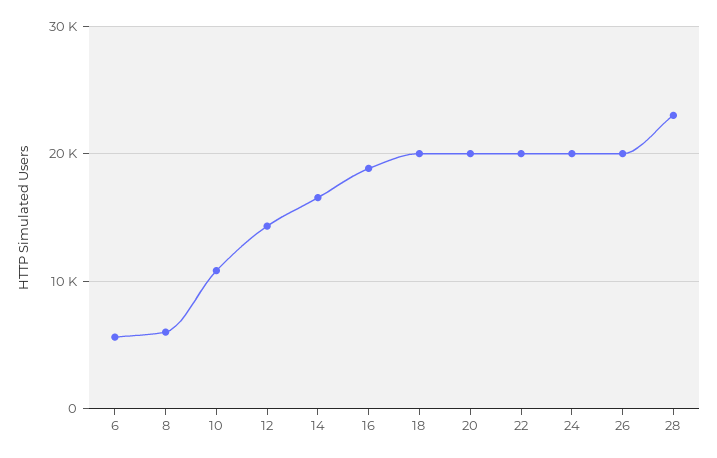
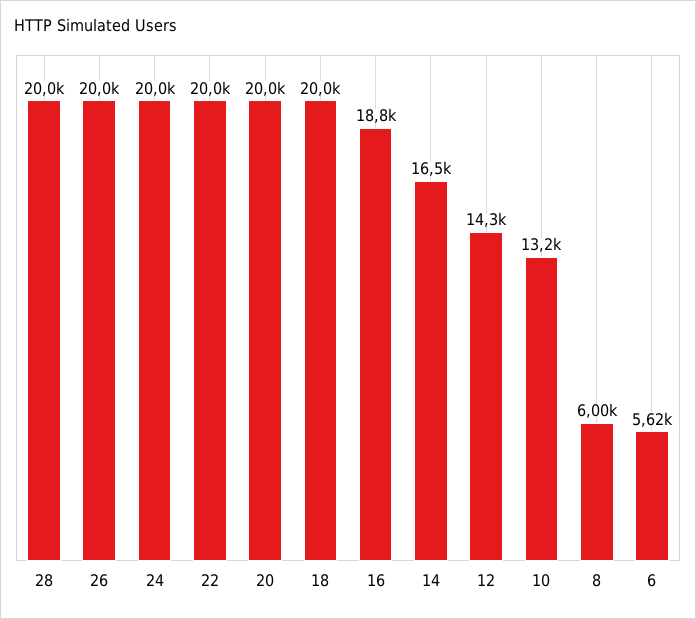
  {
    "6": 5620,
    "8": 6000,
-   "10": 11000,
+   "10": 13200,
    "12": 14300,
    "14": 16500,
    "16": 18800,
    "18": 20000,
    "20": 20000,
    "22": 20000,
    "24": 20000,
    "26": 20000,
-   "28": 23000
+   "28": 20000
  }

